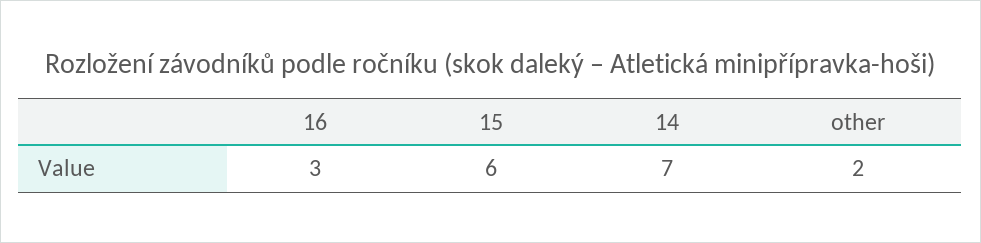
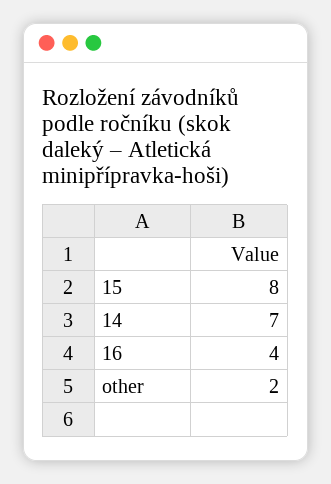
  {
-   "16": 3,
+   "16": 4,
-   "15": 6,
+   "15": 8,
    "14": 7,
    "other": 2
  }

